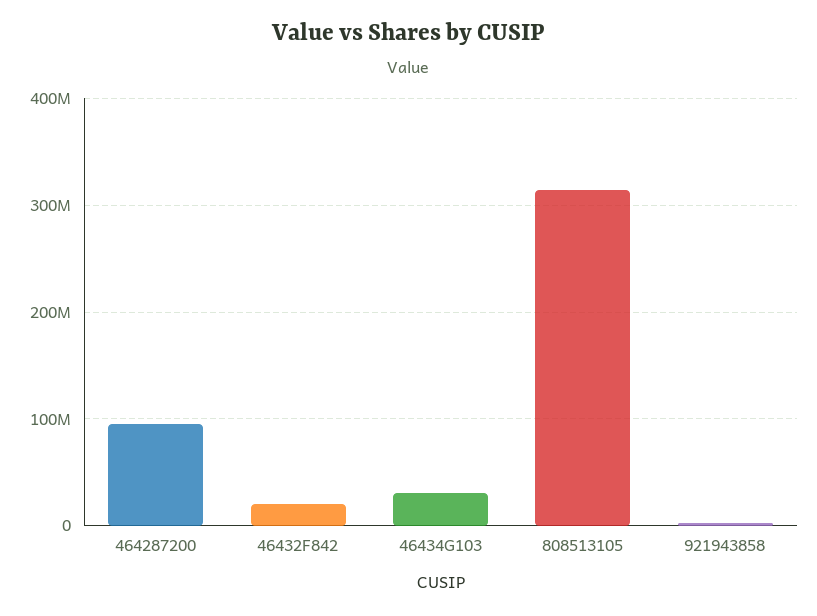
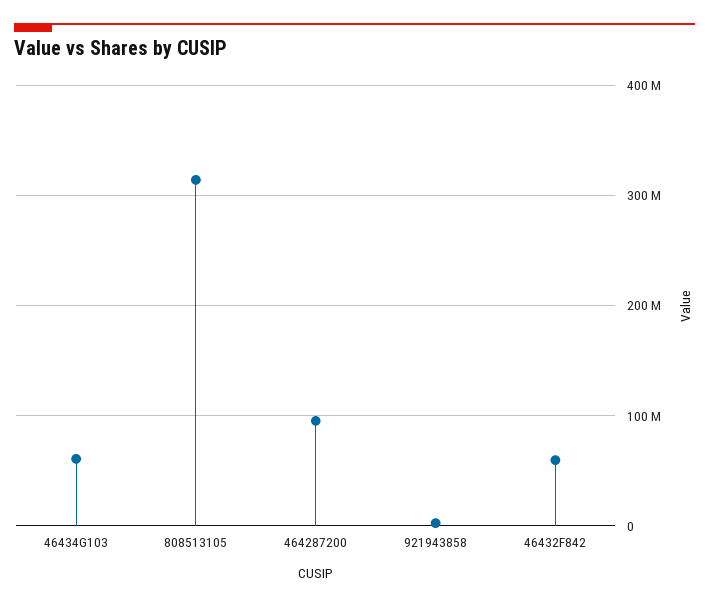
  {
    "464287200": 100000000,
-   "46432F842": 20000000,
+   "46432F842": 60000000,
-   "46434G103": 30000000,
+   "46434G103": 60000000,
    "808513105": 310000000,
    "921943858": 0
  }

